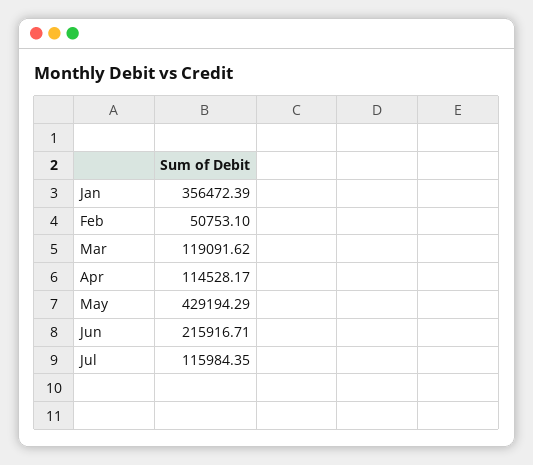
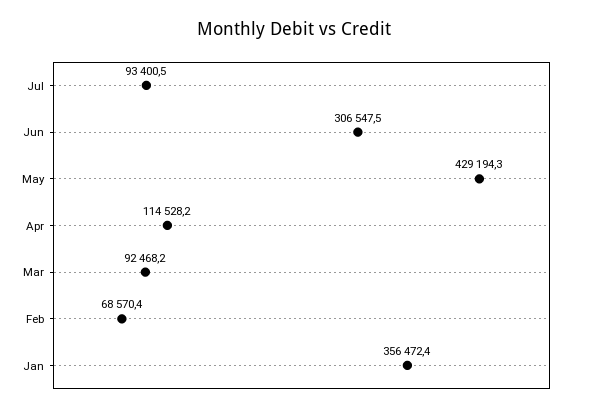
  {
    "Jan": 356472.39,
-   "Feb": 50753.1,
+   "Feb": 68570.4,
-   "Mar": 119091.62,
+   "Mar": 92468.2,
    "Apr": 114528.17,
    "May": 429194.29,
-   "Jun": 215916.71,
+   "Jun": 306547.5,
-   "Jul": 115984.35
+   "Jul": 93400.5
  }

